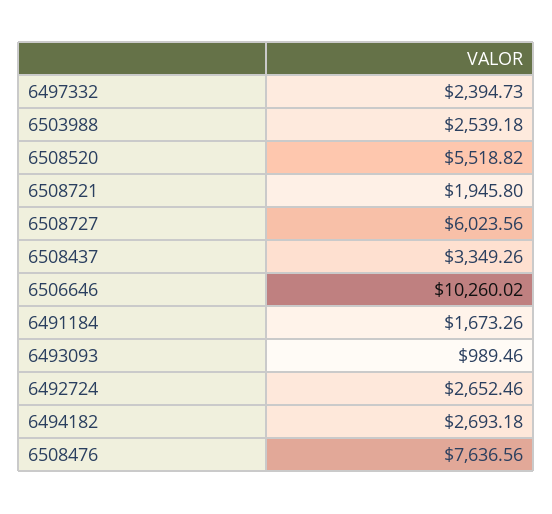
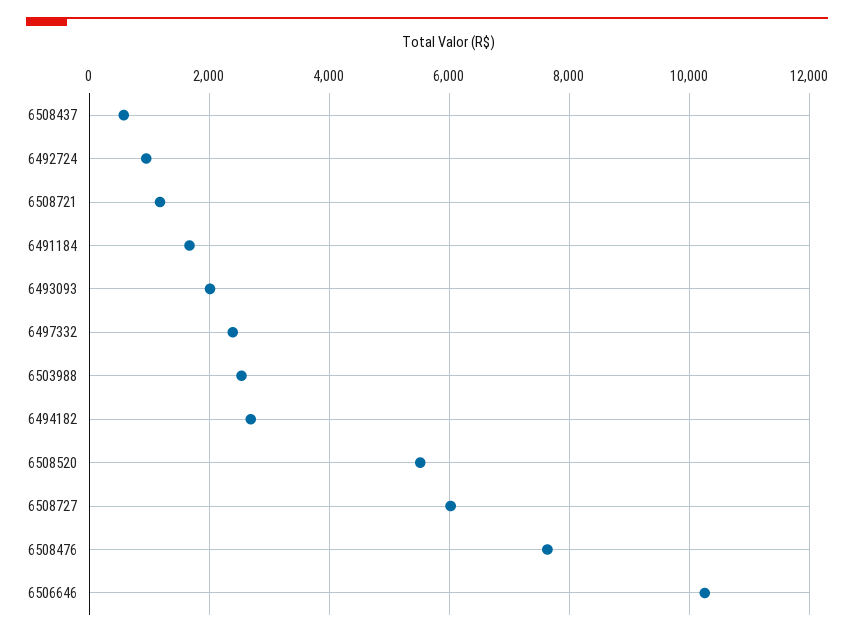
  {
    "6497332": 2394.73,
    "6503988": 2539.18,
    "6508520": 5518.82,
-   "6508721": 1945.8,
+   "6508721": 1200,
    "6508727": 6023.56,
-   "6508437": 3349.26,
+   "6508437": 600,
    "6506646": 10260.02,
    "6491184": 1673.26,
-   "6493093": 989.46,
+   "6493093": 2000,
-   "6492724": 2652.46,
+   "6492724": 1000,
    "6494182": 2693.18,
    "6508476": 7636.56
  }

